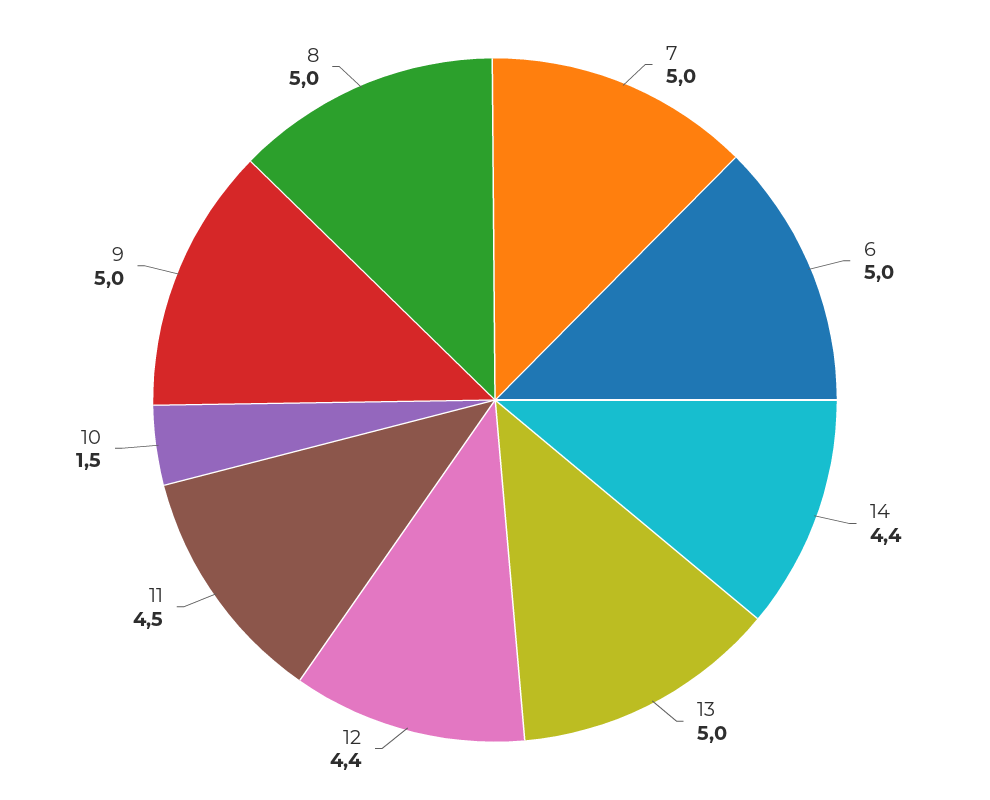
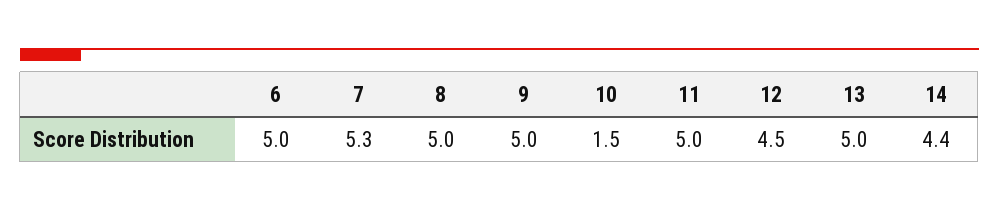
  {
-   "7": 5,
+   "7": 5.3,
    "6": 5,
    "14": 4.4,
    "13": 5,
-   "12": 4.4,
+   "12": 4.5,
-   "11": 4.5,
+   "11": 5,
    "10": 1.5,
    "9": 5,
    "8": 5
  }

